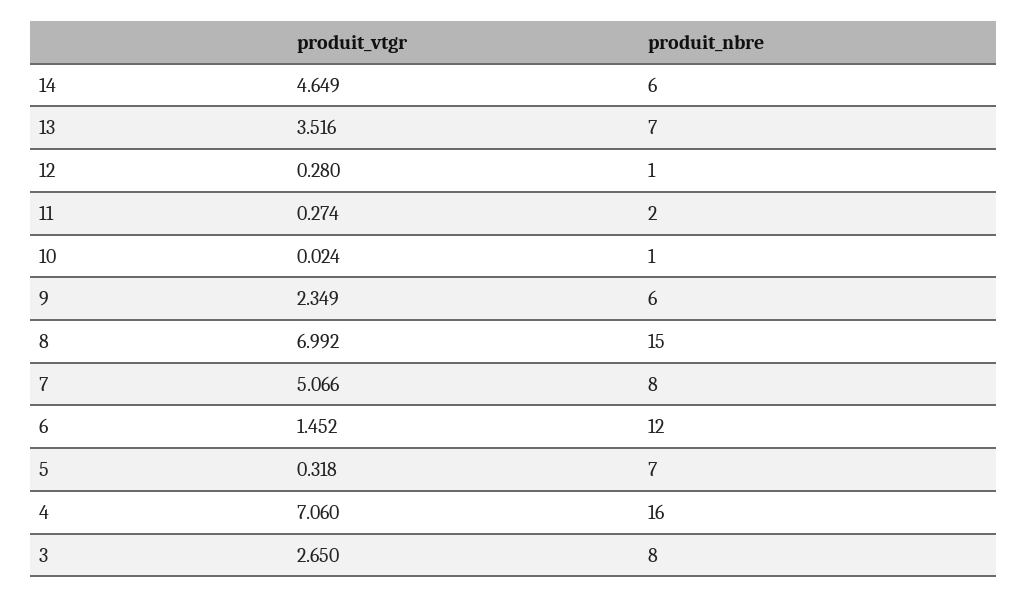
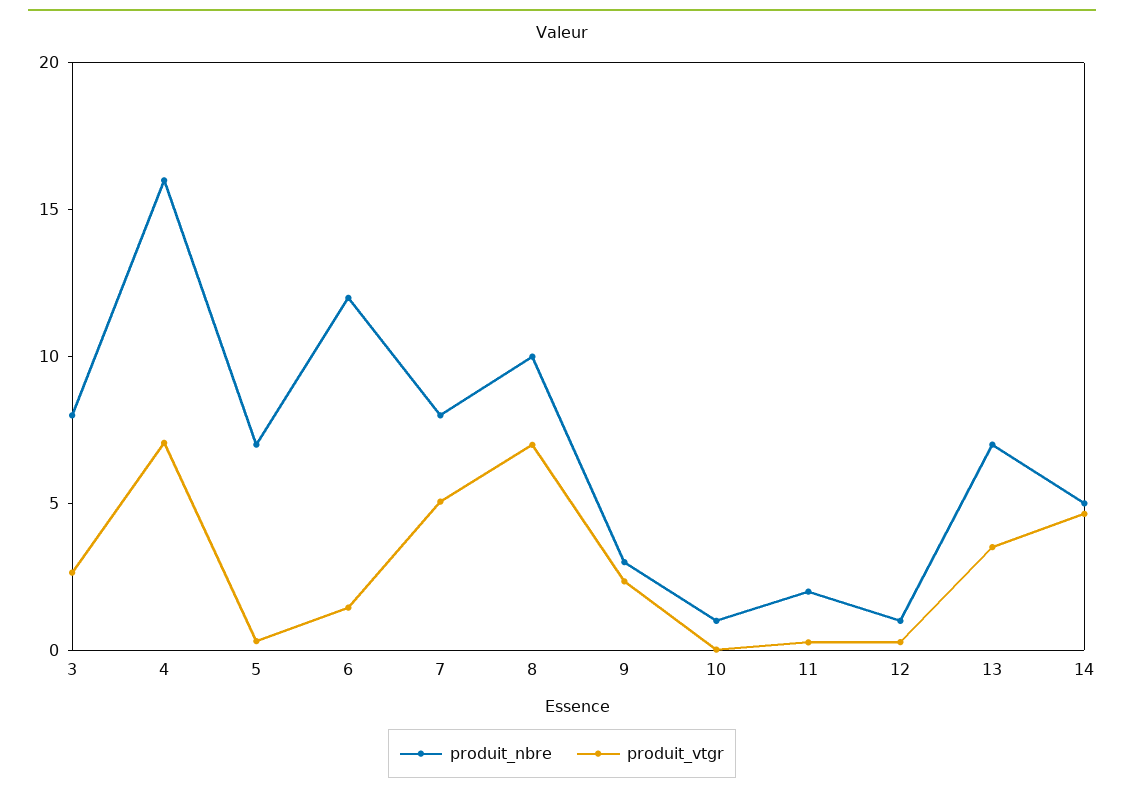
  {
    "produit_vtgr": {
      "14": 4.649,
      "13": 3.516,
      "12": 0.28,
      "11": 0.274,
      "10": 0.024,
      "9": 2.349,
      "8": 6.992,
      "7": 5.066,
      "6": 1.452,
      "5": 0.318,
      "4": 7.06,
      "3": 2.65
    },
    "produit_nbre": {
-     "14": 6,
+     "14": 5,
      "13": 7,
      "12": 1,
      "11": 2,
      "10": 1,
-     "9": 6,
+     "9": 3,
-     "8": 15,
+     "8": 10,
      "7": 8,
      "6": 12,
      "5": 7,
      "4": 16,
      "3": 8
    }
  }

